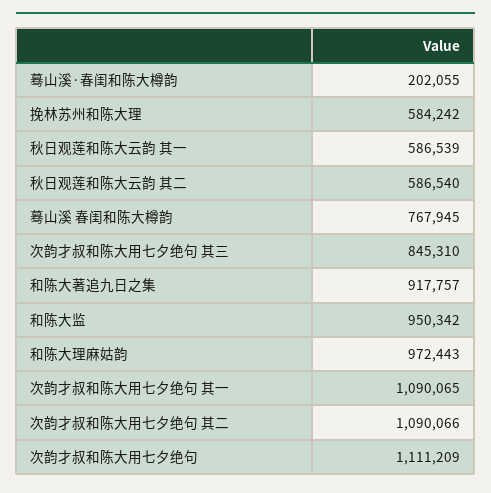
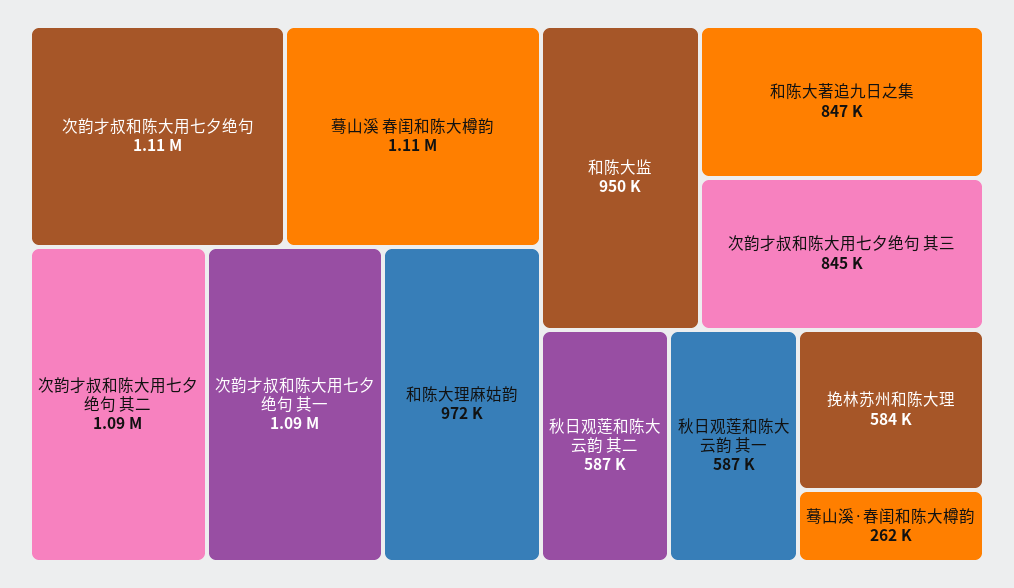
  {
-   "蓦山溪·春闺和陈大樽韵": 202055,
+   "蓦山溪·春闺和陈大樽韵": 262000,
    "挽林苏州和陈大理": 584242,
    "秋日观莲和陈大云韵 其一": 586539,
    "秋日观莲和陈大云韵 其二": 586540,
-   "蓦山溪 春闺和陈大樽韵": 767945,
+   "蓦山溪 春闺和陈大樽韵": 1110000,
    "次韵才叔和陈大用七夕绝句 其三": 845310,
-   "和陈大著追九日之集": 917757,
+   "和陈大著追九日之集": 847000,
    "和陈大监": 950342,
    "和陈大理麻姑韵": 972443,
    "次韵才叔和陈大用七夕绝句 其一": 1090065,
    "次韵才叔和陈大用七夕绝句 其二": 1090066,
    "次韵才叔和陈大用七夕绝句": 1111209
  }

